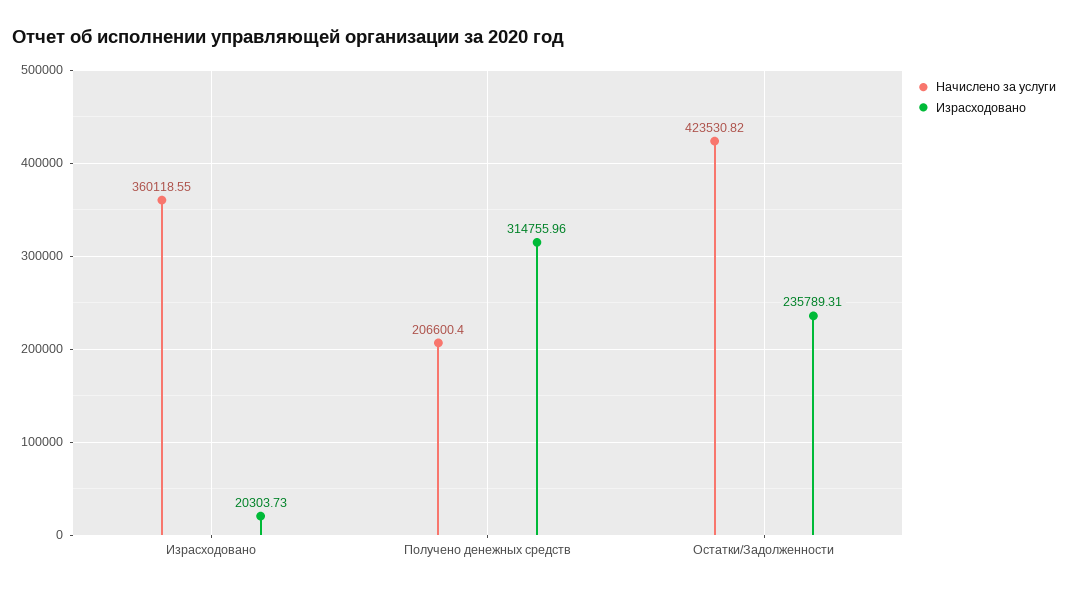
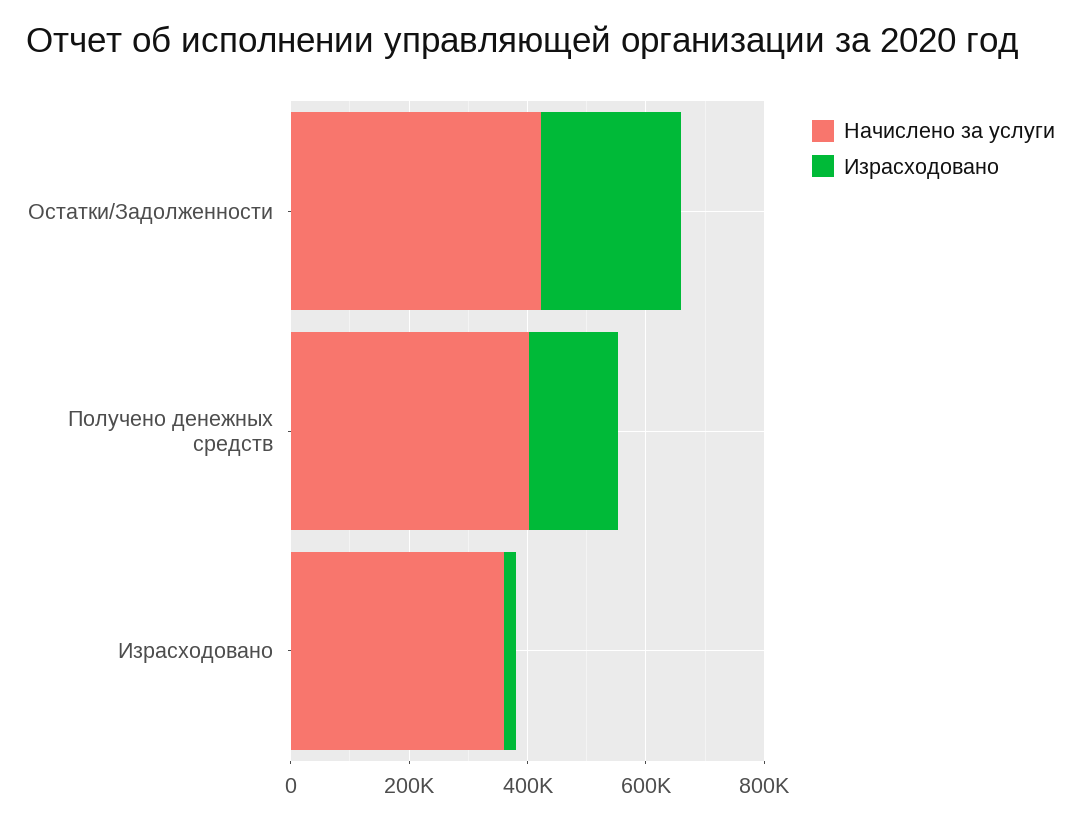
  {
    "Начислено за услуги": {
      "Израсходовано": 360118.55,
-     "Получено денежных средств": 206600.4,
+     "Получено денежных средств": 400000,
      "Остатки/Задолженности": 423530.82
    },
    "Израсходовано": {
      "Израсходовано": 20303.73,
-     "Получено денежных средств": 314755.96,
+     "Получено денежных средств": 150000,
      "Остатки/Задолженности": 235789.31
    }
  }

